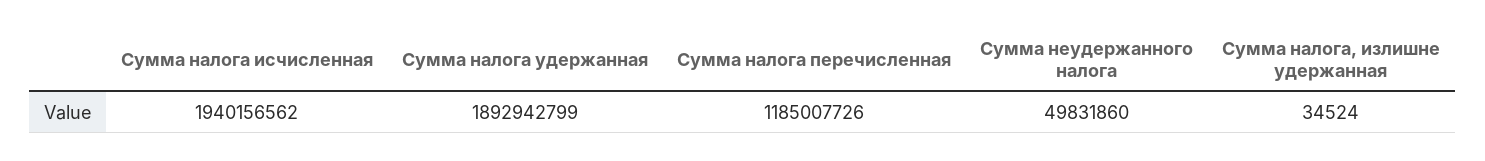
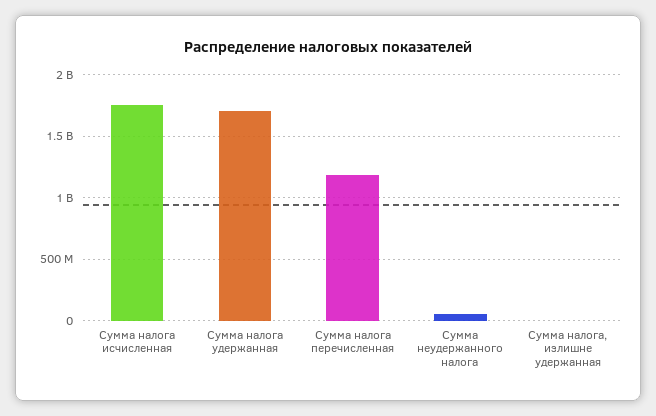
  {
-   "Сумма налога исчисленная": 1940156562,
+   "Сумма налога исчисленная": 1750000000,
-   "Сумма налога удержанная": 1892942799,
+   "Сумма налога удержанная": 1700000000,
    "Сумма налога перечисленная": 1185007726,
    "Сумма неудержанного налога": 49831860,
    "Сумма налога, излишне удержанная": 34524
  }

